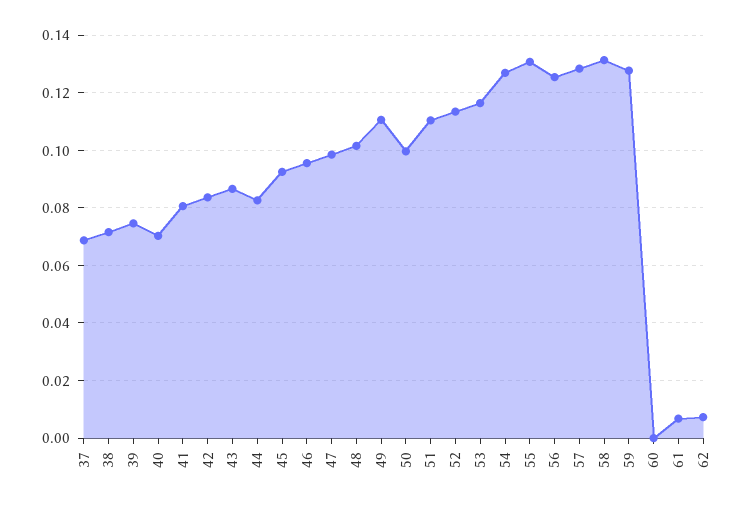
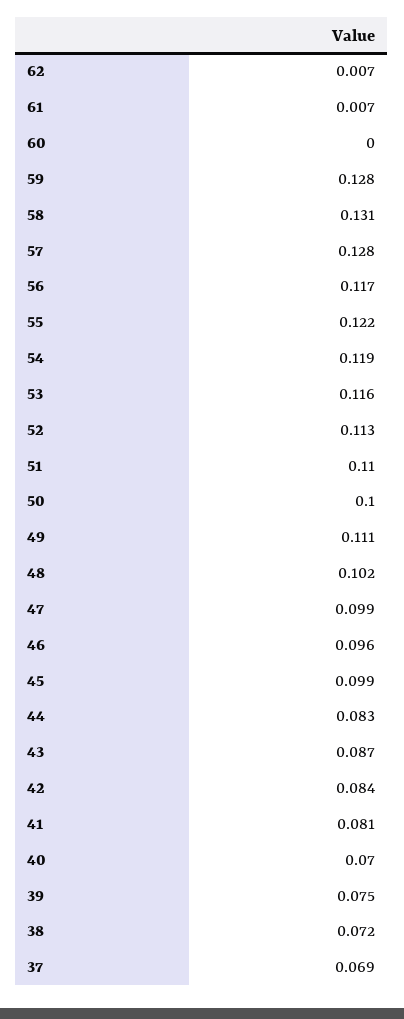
  {
    "37": 0.069,
    "38": 0.072,
    "39": 0.075,
    "40": 0.07,
    "41": 0.081,
    "42": 0.084,
    "43": 0.087,
    "44": 0.083,
-   "45": 0.0925,
+   "45": 0.099,
    "46": 0.096,
    "47": 0.099,
    "48": 0.102,
    "49": 0.111,
    "50": 0.1,
    "51": 0.11,
    "52": 0.113,
    "53": 0.116,
-   "54": 0.1275,
+   "54": 0.119,
-   "55": 0.13,
+   "55": 0.122,
-   "56": 0.125,
+   "56": 0.117,
    "57": 0.128,
    "58": 0.131,
    "59": 0.128,
    "60": 0,
    "61": 0.007,
    "62": 0.007
  }

